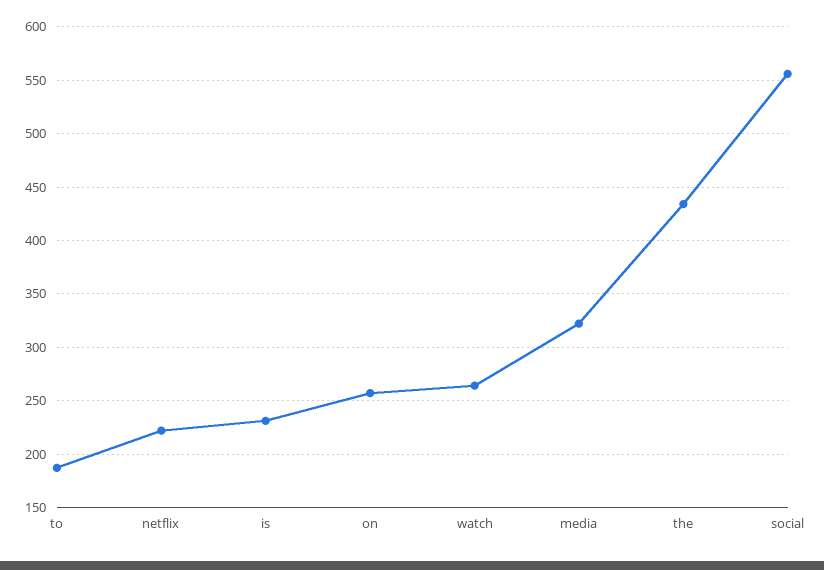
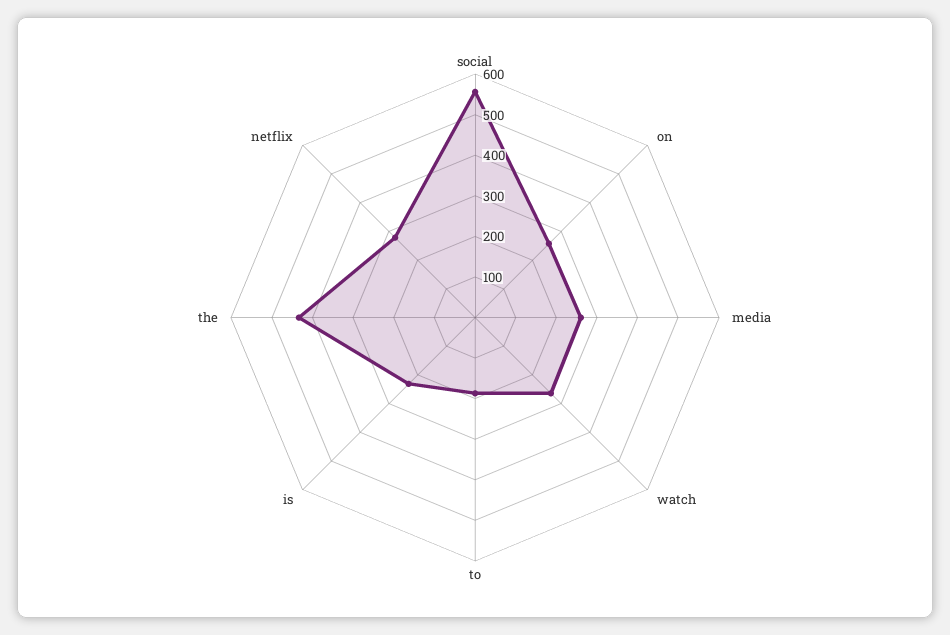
  {
    "to": 190,
-   "netflix": 220,
+   "netflix": 280,
    "is": 230,
    "on": 260,
    "watch": 260,
-   "media": 320,
+   "media": 260,
    "the": 430,
    "social": 560
  }

